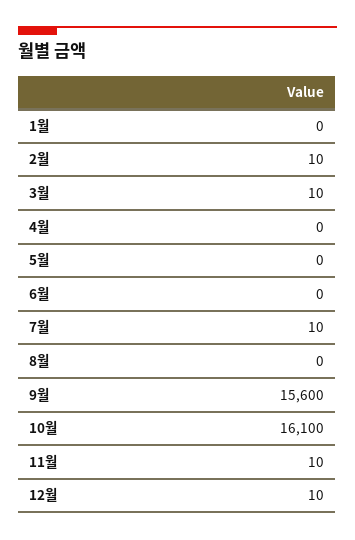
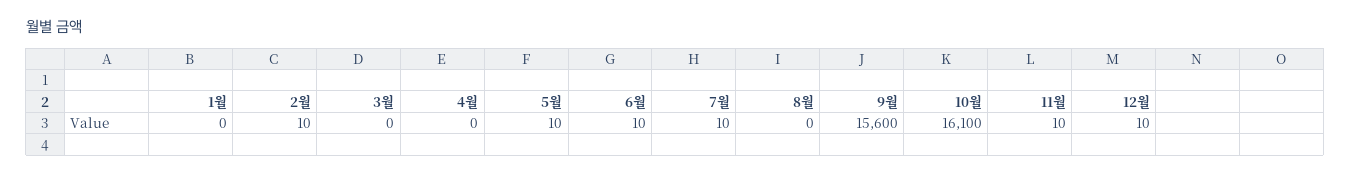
  {
    "1월": 0,
    "2월": 10,
-   "3월": 10,
+   "3월": 0,
    "4월": 0,
-   "5월": 0,
+   "5월": 10,
-   "6월": 0,
+   "6월": 10,
    "7월": 10,
    "8월": 0,
    "9월": 15600,
    "10월": 16100,
    "11월": 10,
    "12월": 10
  }

